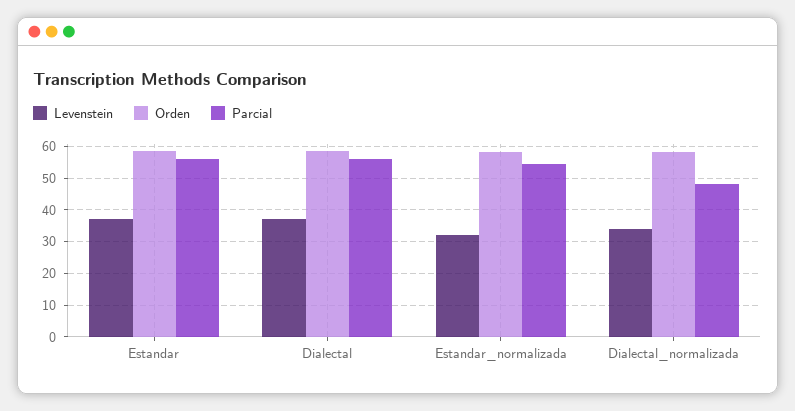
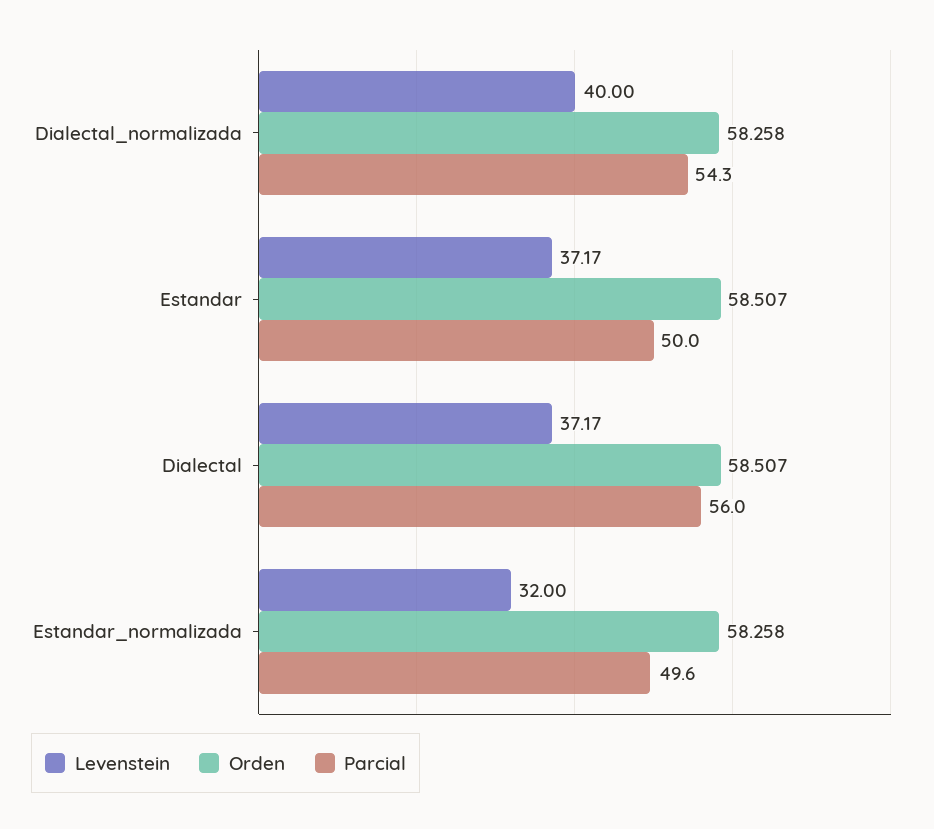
  {
    "Levenstein": {
      "Estandar": 37.17,
      "Dialectal": 37.17,
      "Estandar_normalizada": 32,
-     "Dialectal_normalizada": 34
+     "Dialectal_normalizada": 40
    },
    "Orden": {
      "Estandar": 58.507,
      "Dialectal": 58.507,
      "Estandar_normalizada": 58.258,
      "Dialectal_normalizada": 58.258
    },
    "Parcial": {
-     "Estandar": 56,
+     "Estandar": 50,
      "Dialectal": 56,
-     "Estandar_normalizada": 54,
+     "Estandar_normalizada": 49.6,
-     "Dialectal_normalizada": 48
+     "Dialectal_normalizada": 54.3
    }
  }

